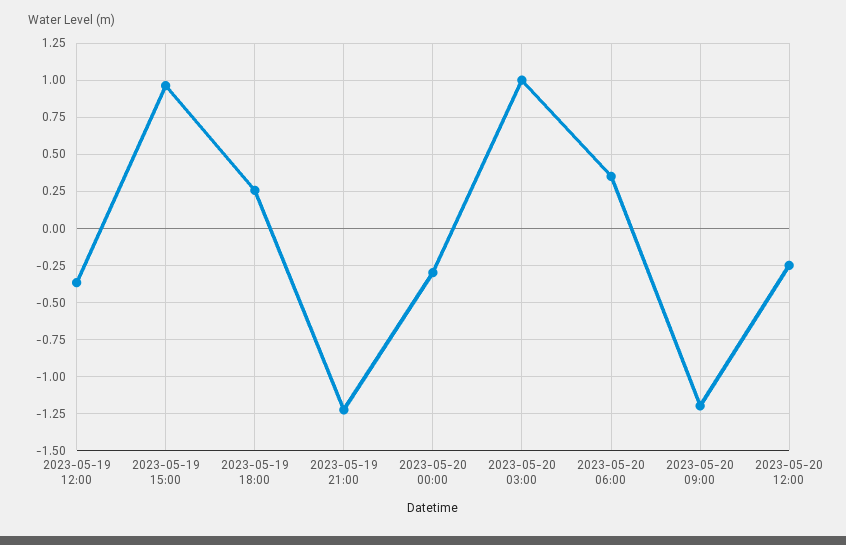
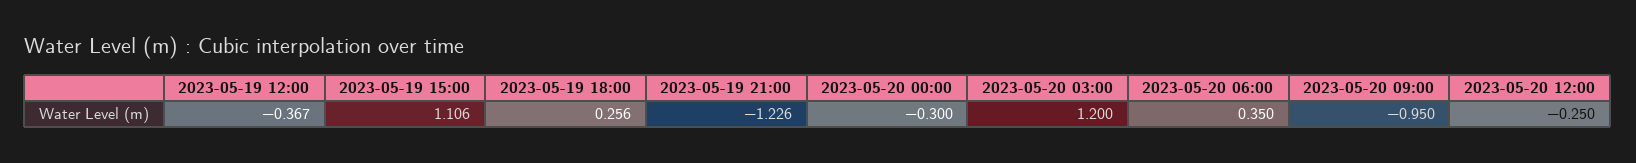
  {
    "2023-05-19 12:00": -0.367,
-   "2023-05-19 15:00": 0.95,
+   "2023-05-19 15:00": 1.106,
    "2023-05-19 18:00": 0.256,
    "2023-05-19 21:00": -1.226,
    "2023-05-20 00:00": -0.3,
-   "2023-05-20 03:00": 1,
+   "2023-05-20 03:00": 1.2,
    "2023-05-20 06:00": 0.35,
-   "2023-05-20 09:00": -1.2,
+   "2023-05-20 09:00": -0.95,
    "2023-05-20 12:00": -0.25
  }

